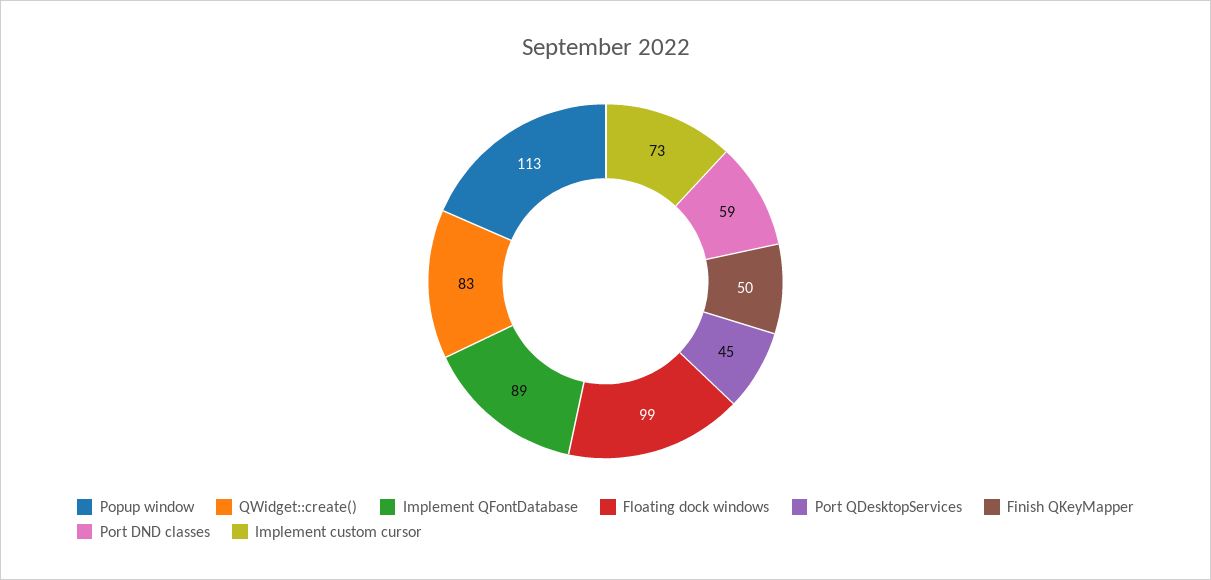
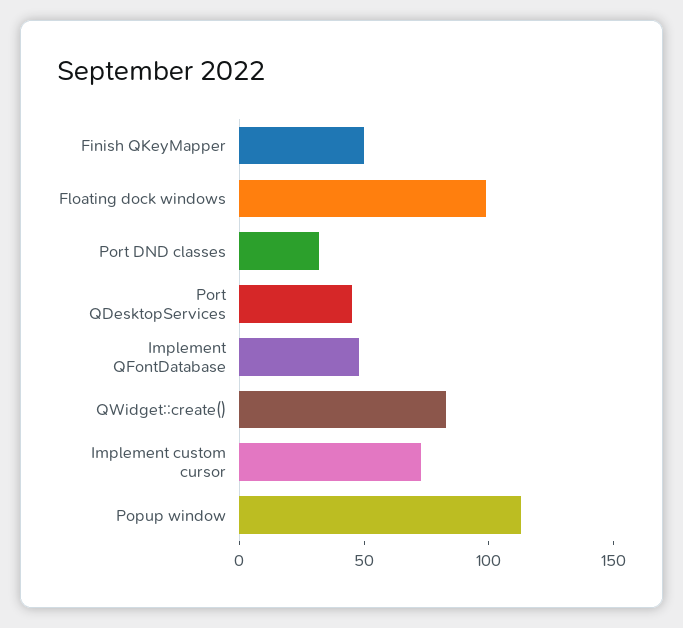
  {
    "Popup window": 113,
    "QWidget::create()": 83,
-   "Implement QFontDatabase": 89,
+   "Implement QFontDatabase": 50,
    "Floating dock windows": 99,
    "Port QDesktopServices": 45,
    "Finish QKeyMapper": 50,
-   "Port DND classes": 59,
+   "Port DND classes": 30,
    "Implement custom cursor": 73
  }

